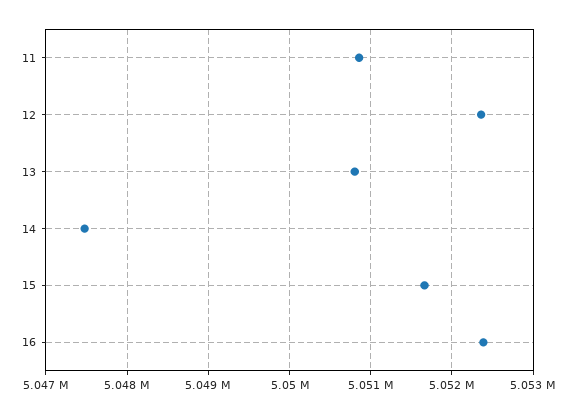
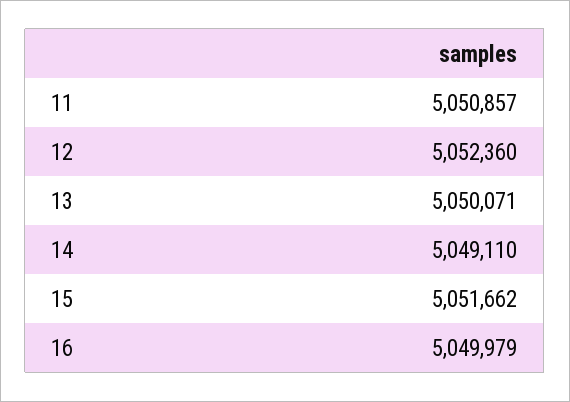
  {
    "11": 5050857,
    "12": 5052360,
-   "13": 5050800,
+   "13": 5050071,
-   "14": 5047500,
+   "14": 5049110,
    "15": 5051662,
-   "16": 5052400
+   "16": 5049979
  }

